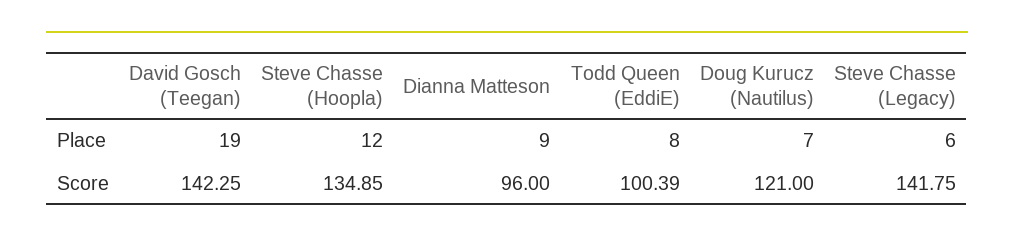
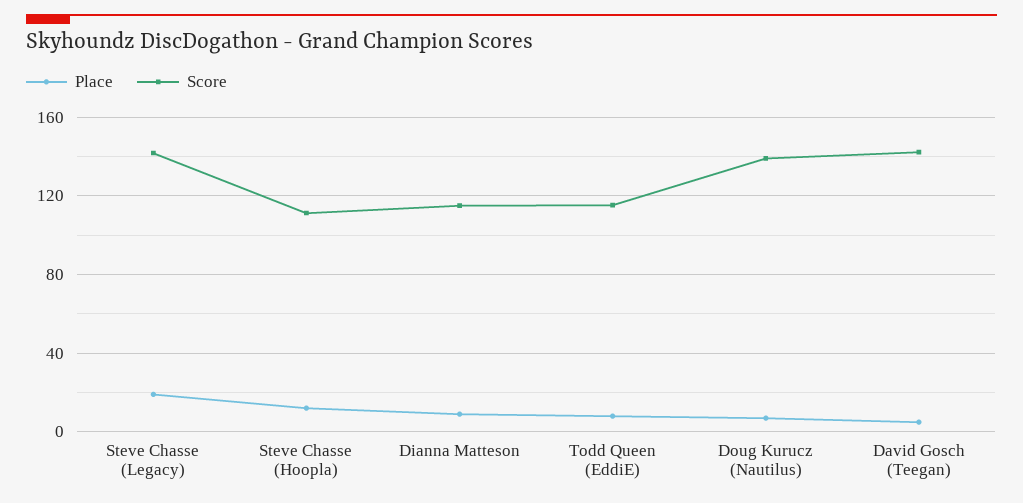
  {
    "Place": {
-     "David Gosch (Teegan)": 19,
+     "David Gosch (Teegan)": 5,
      "Steve Chasse (Hoopla)": 12,
      "Dianna Matteson": 9,
      "Todd Queen (EddiE)": 8,
      "Doug Kurucz (Nautilus)": 7,
-     "Steve Chasse (Legacy)": 6
+     "Steve Chasse (Legacy)": 20
    },
    "Score": {
      "David Gosch (Teegan)": 142.25,
-     "Steve Chasse (Hoopla)": 134.85,
+     "Steve Chasse (Hoopla)": 110,
-     "Dianna Matteson": 96,
+     "Dianna Matteson": 115,
-     "Todd Queen (EddiE)": 100.39,
+     "Todd Queen (EddiE)": 115,
-     "Doug Kurucz (Nautilus)": 121,
+     "Doug Kurucz (Nautilus)": 140,
      "Steve Chasse (Legacy)": 141.75
    }
  }

